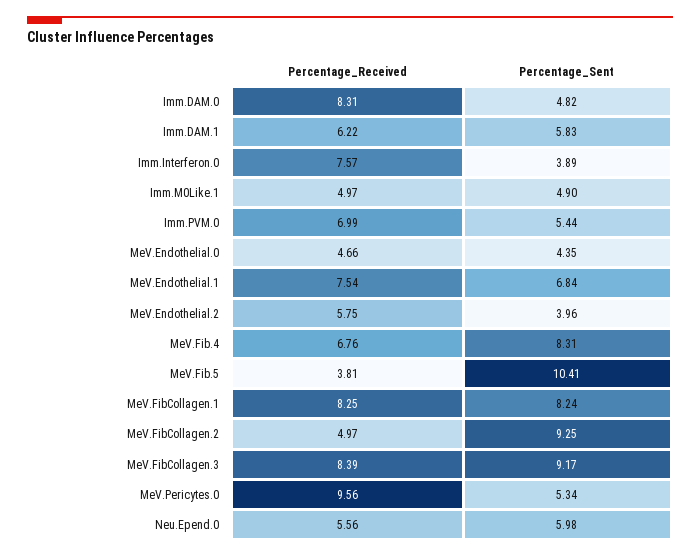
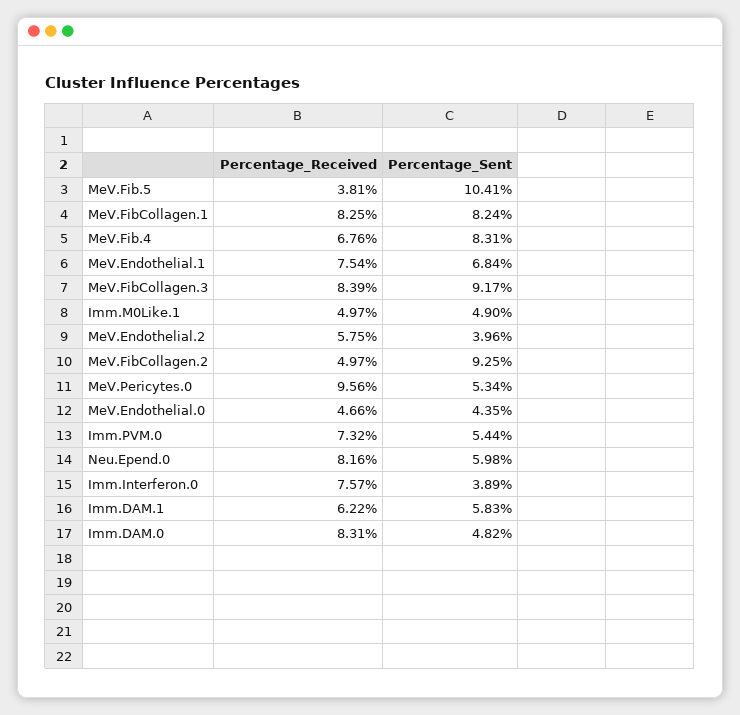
  {
    "Percentage_Received": {
      "Imm.DAM.0": 8.31,
      "Imm.DAM.1": 6.22,
      "Imm.Interferon.0": 7.57,
      "Imm.M0Like.1": 4.97,
-     "Imm.PVM.0": 6.99,
+     "Imm.PVM.0": 7.32,
      "MeV.Endothelial.0": 4.66,
      "MeV.Endothelial.1": 7.54,
      "MeV.Endothelial.2": 5.75,
      "MeV.Fib.4": 6.76,
      "MeV.Fib.5": 3.81,
      "MeV.FibCollagen.1": 8.25,
      "MeV.FibCollagen.2": 4.97,
      "MeV.FibCollagen.3": 8.39,
      "MeV.Pericytes.0": 9.56,
-     "Neu.Epend.0": 5.56
+     "Neu.Epend.0": 8.16
    },
    "Percentage_Sent": {
      "Imm.DAM.0": 4.82,
      "Imm.DAM.1": 5.83,
      "Imm.Interferon.0": 3.89,
      "Imm.M0Like.1": 4.9,
      "Imm.PVM.0": 5.44,
      "MeV.Endothelial.0": 4.35,
      "MeV.Endothelial.1": 6.84,
      "MeV.Endothelial.2": 3.96,
      "MeV.Fib.4": 8.31,
      "MeV.Fib.5": 10.41,
      "MeV.FibCollagen.1": 8.24,
      "MeV.FibCollagen.2": 9.25,
      "MeV.FibCollagen.3": 9.17,
      "MeV.Pericytes.0": 5.34,
      "Neu.Epend.0": 5.98
    }
  }

